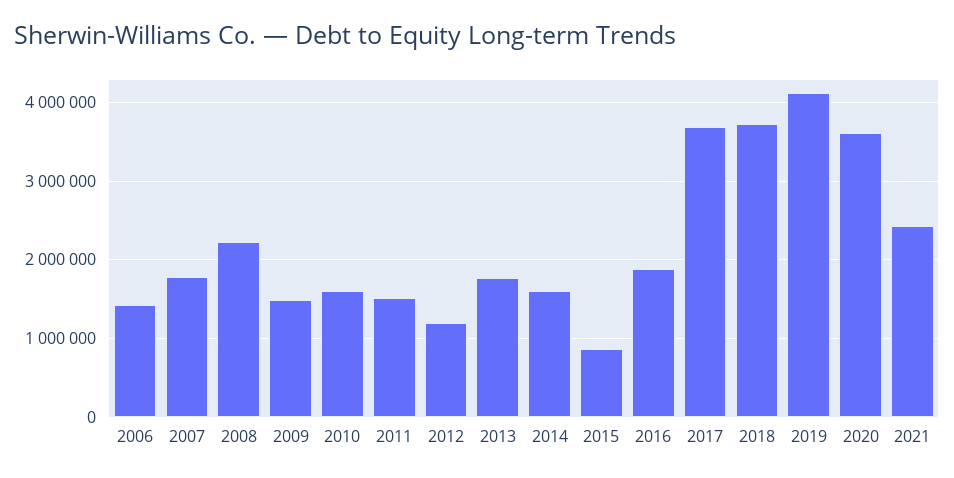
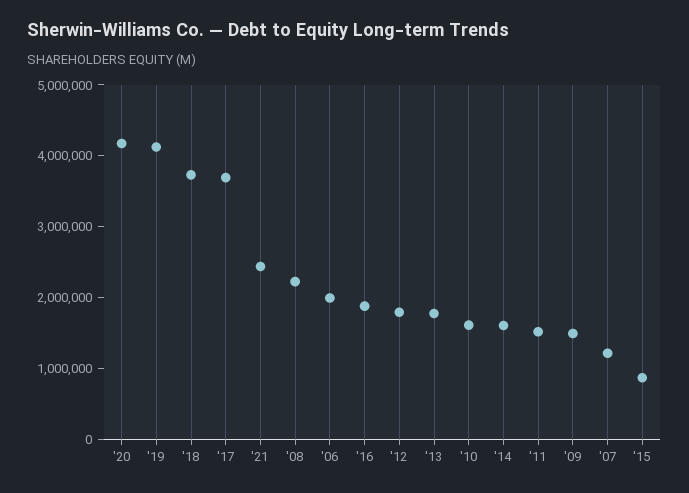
  {
-   "2006": 1400000,
+   "2006": 2000000,
-   "2007": 1800000,
+   "2007": 1200000,
    "2008": 2200000,
    "2009": 1500000,
    "2010": 1600000,
    "2011": 1500000,
-   "2012": 1200000,
+   "2012": 1800000,
    "2013": 1800000,
    "2014": 1600000,
    "2015": 900000,
    "2016": 1900000,
    "2017": 3700000,
    "2018": 3700000,
    "2019": 4100000,
-   "2020": 3600000,
+   "2020": 4200000,
    "2021": 2400000
  }

